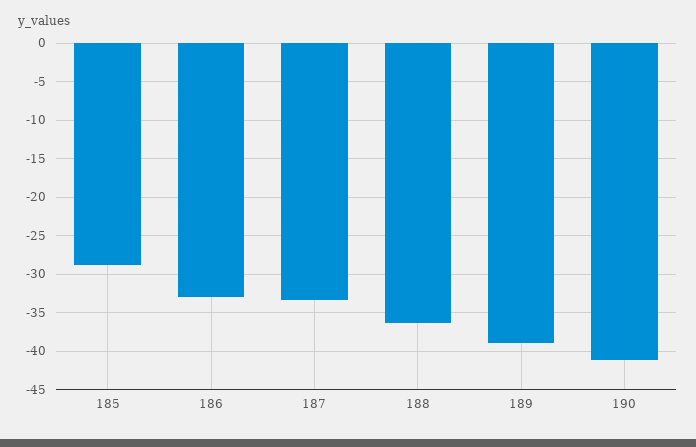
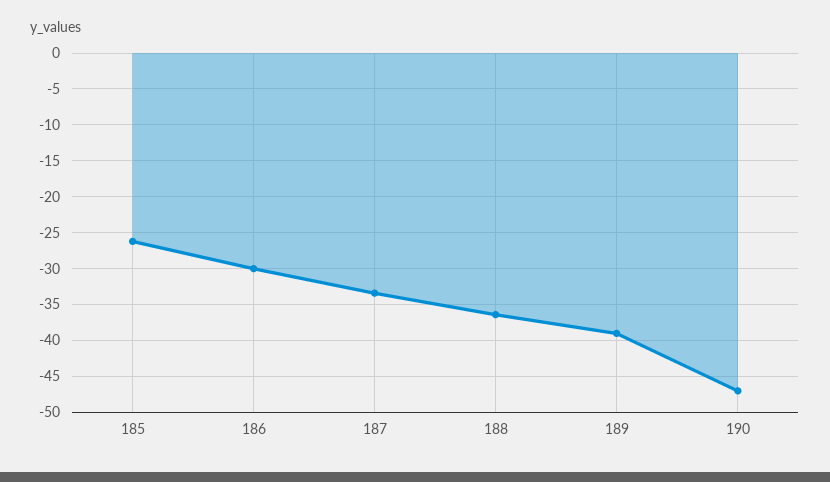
  {
-   "185": -29,
+   "185": -26,
-   "186": -33,
+   "186": -30,
    "187": -33,
    "188": -36,
    "189": -39,
-   "190": -41
+   "190": -47
  }

